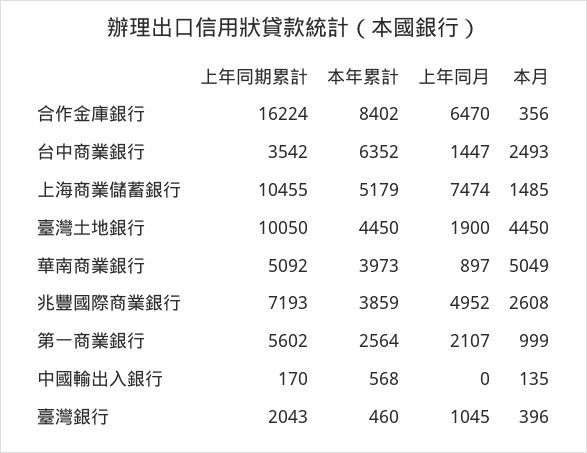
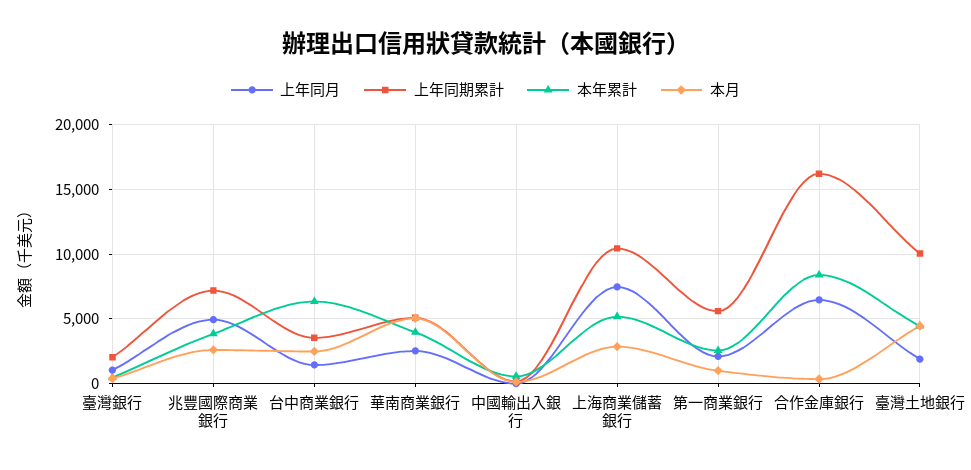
  {
    "上年同期累計": {
      "合作金庫銀行": 16224,
      "台中商業銀行": 3542,
      "上海商業儲蓄銀行": 10455,
      "臺灣土地銀行": 10050,
      "華南商業銀行": 5092,
      "兆豐國際商業銀行": 7193,
      "第一商業銀行": 5602,
      "中國輸出入銀行": 170,
      "臺灣銀行": 2043
    },
    "本年累計": {
      "合作金庫銀行": 8402,
      "台中商業銀行": 6352,
      "上海商業儲蓄銀行": 5179,
      "臺灣土地銀行": 4450,
      "華南商業銀行": 3973,
      "兆豐國際商業銀行": 3859,
      "第一商業銀行": 2564,
      "中國輸出入銀行": 568,
      "臺灣銀行": 460
    },
    "上年同月": {
      "合作金庫銀行": 6470,
      "台中商業銀行": 1447,
      "上海商業儲蓄銀行": 7474,
      "臺灣土地銀行": 1900,
-     "華南商業銀行": 897,
+     "華南商業銀行": 2500,
      "兆豐國際商業銀行": 4952,
      "第一商業銀行": 2107,
      "中國輸出入銀行": 0,
      "臺灣銀行": 1045
    },
    "本月": {
      "合作金庫銀行": 356,
      "台中商業銀行": 2493,
-     "上海商業儲蓄銀行": 1485,
+     "上海商業儲蓄銀行": 3000,
      "臺灣土地銀行": 4450,
      "華南商業銀行": 5049,
      "兆豐國際商業銀行": 2608,
      "第一商業銀行": 999,
      "中國輸出入銀行": 135,
      "臺灣銀行": 396
    }
  }

